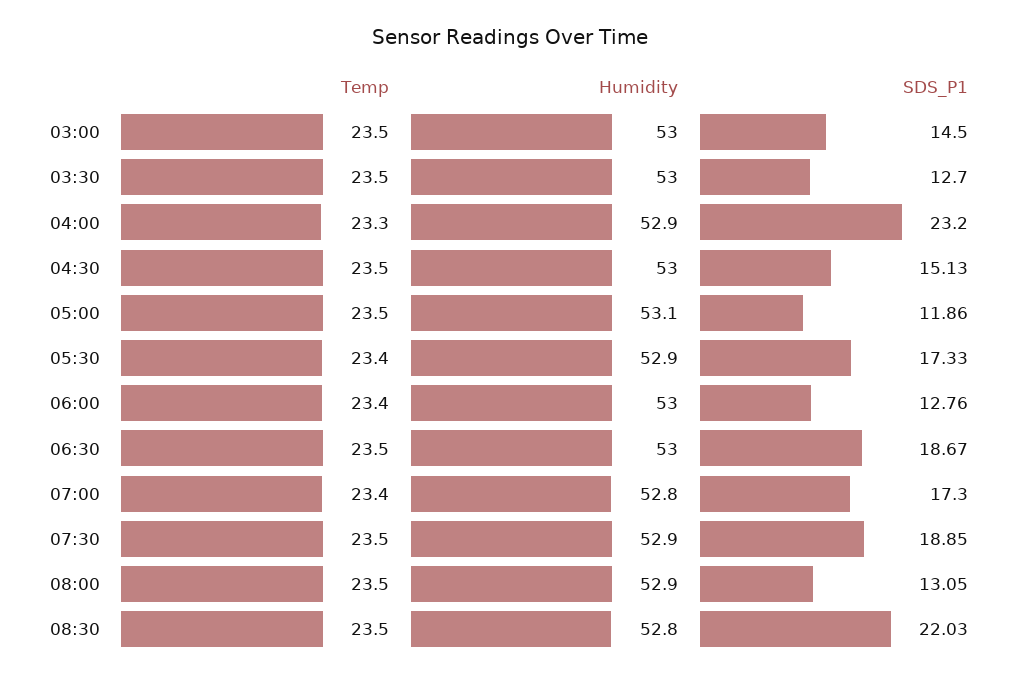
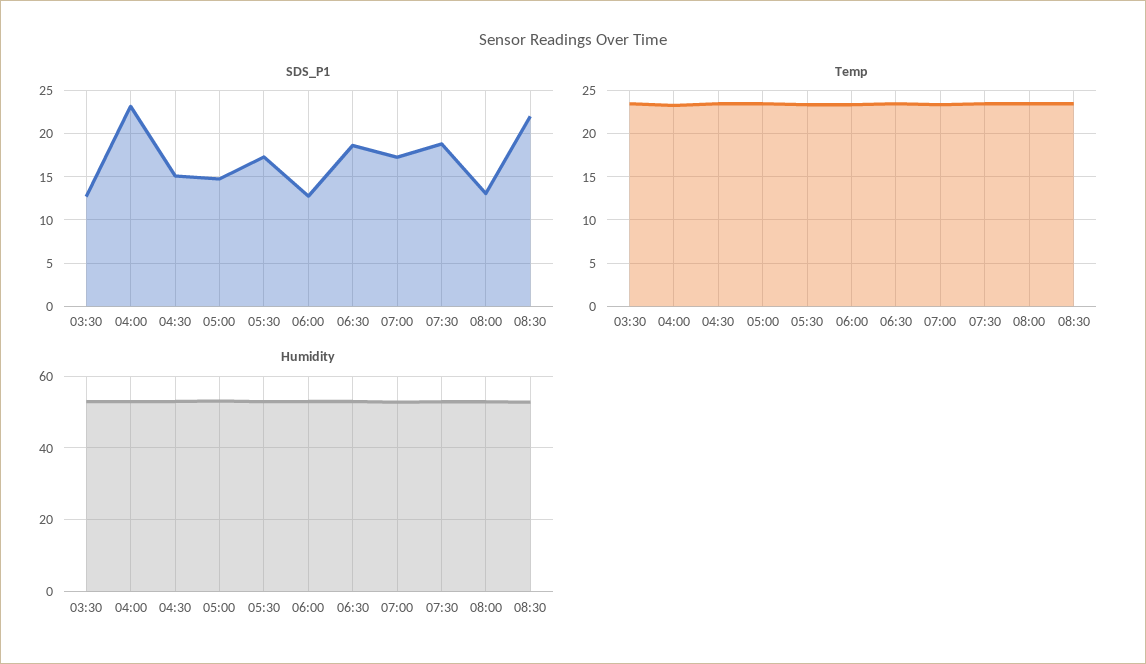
  {
    "Temp": {
-     "03:00": 23.5,
      "03:30": 23.5,
      "04:00": 23.3,
      "04:30": 23.5,
      "05:00": 23.5,
      "05:30": 23.4,
      "06:00": 23.4,
      "06:30": 23.5,
      "07:00": 23.4,
      "07:30": 23.5,
      "08:00": 23.5,
      "08:30": 23.5
    },
    "Humidity": {
-     "03:00": 53,
      "03:30": 53,
      "04:00": 52.9,
      "04:30": 53,
      "05:00": 53.1,
      "05:30": 52.9,
      "06:00": 53,
      "06:30": 53,
      "07:00": 52.8,
      "07:30": 52.9,
      "08:00": 52.9,
      "08:30": 52.8
    },
    "SDS_P1": {
-     "03:00": 14.5,
      "03:30": 12.7,
      "04:00": 23.2,
      "04:30": 15.13,
-     "05:00": 11.86,
+     "05:00": 15,
      "05:30": 17.33,
      "06:00": 12.76,
      "06:30": 18.67,
      "07:00": 17.3,
      "07:30": 18.85,
      "08:00": 13.05,
      "08:30": 22.03
    }
  }

